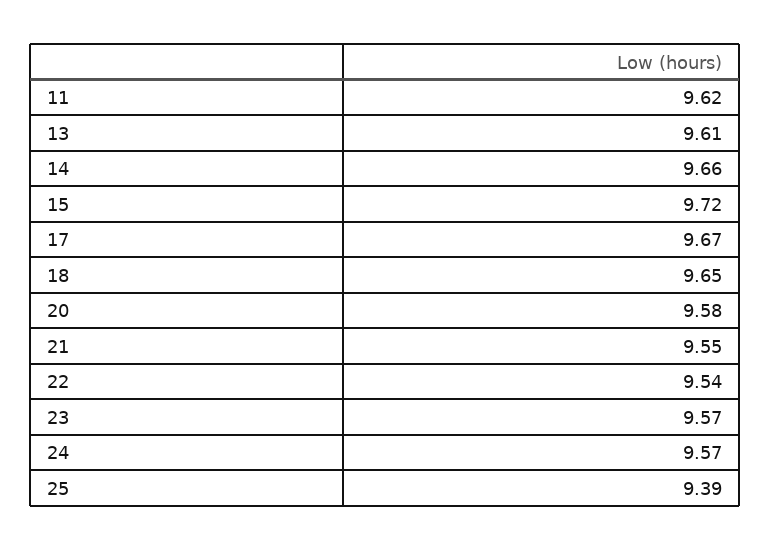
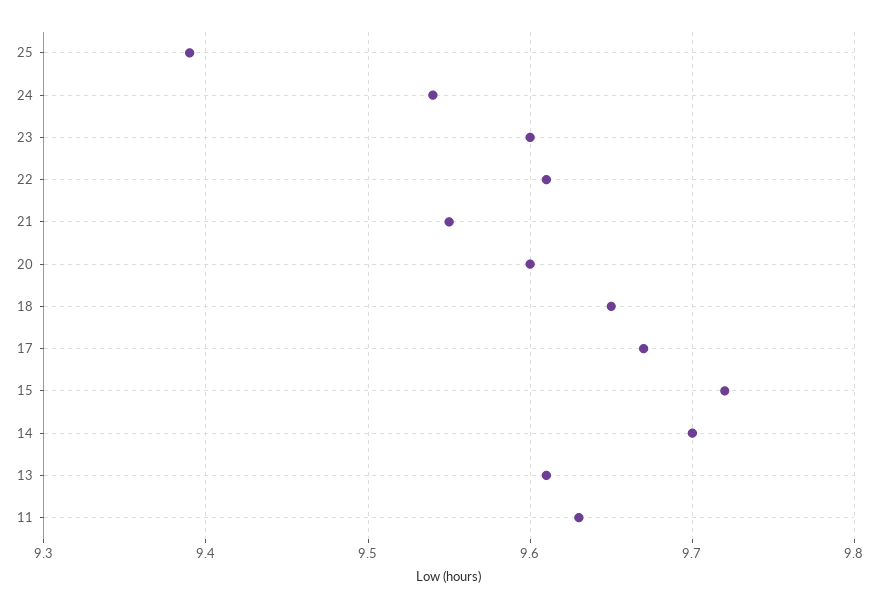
  {
-   "11": 9.62,
+   "11": 9.63,
    "13": 9.61,
-   "14": 9.66,
+   "14": 9.7,
    "15": 9.72,
    "17": 9.67,
    "18": 9.65,
-   "20": 9.58,
+   "20": 9.6,
    "21": 9.55,
-   "22": 9.54,
+   "22": 9.61,
-   "23": 9.57,
+   "23": 9.6,
-   "24": 9.57,
+   "24": 9.54,
    "25": 9.39
  }

